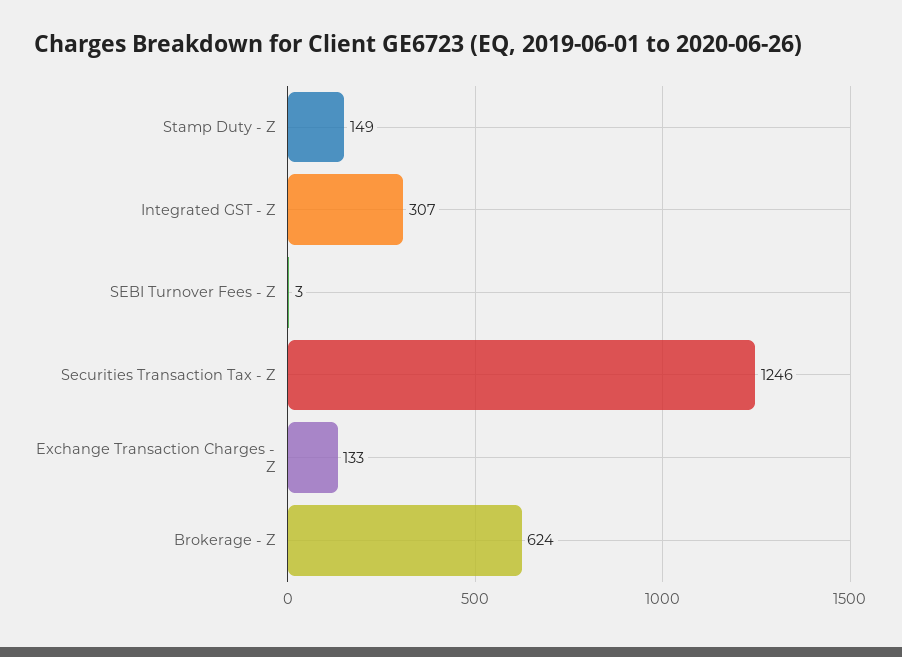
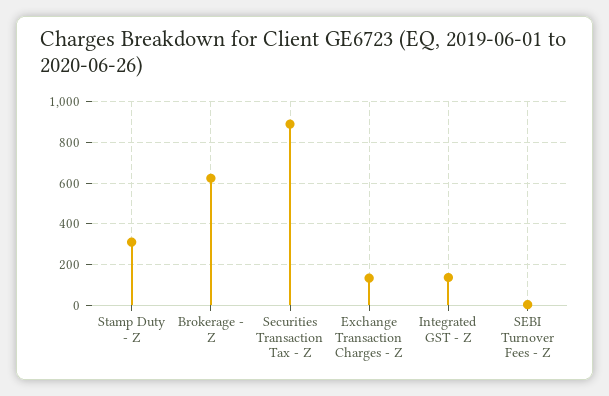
  {
-   "Stamp Duty - Z": 149,
+   "Stamp Duty - Z": 300,
-   "Integrated GST - Z": 307,
+   "Integrated GST - Z": 150,
    "SEBI Turnover Fees - Z": 3,
-   "Securities Transaction Tax - Z": 1246,
+   "Securities Transaction Tax - Z": 900,
    "Exchange Transaction Charges - Z": 133,
    "Brokerage - Z": 624
  }

